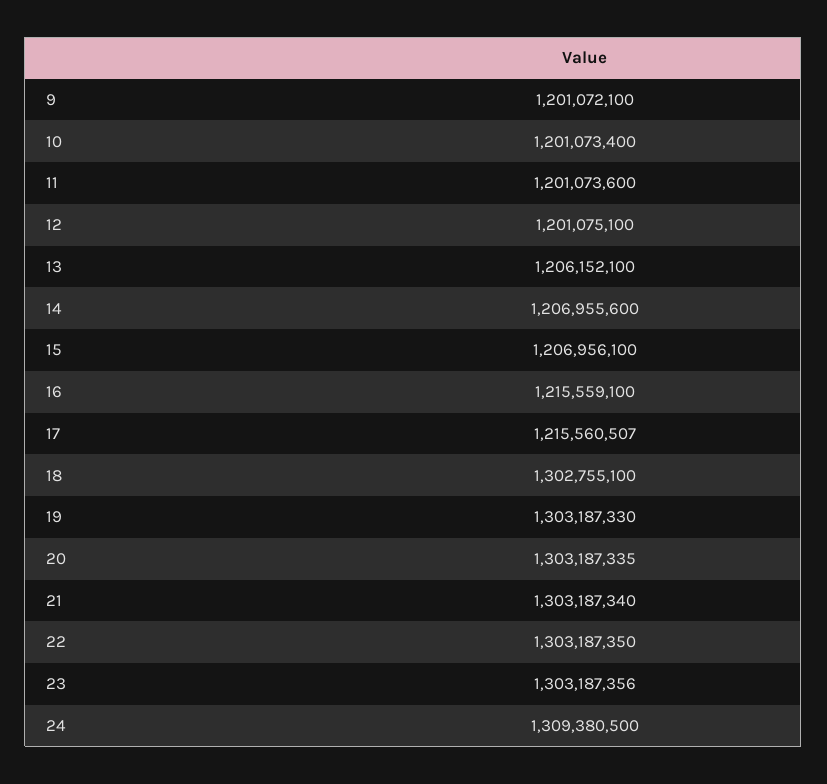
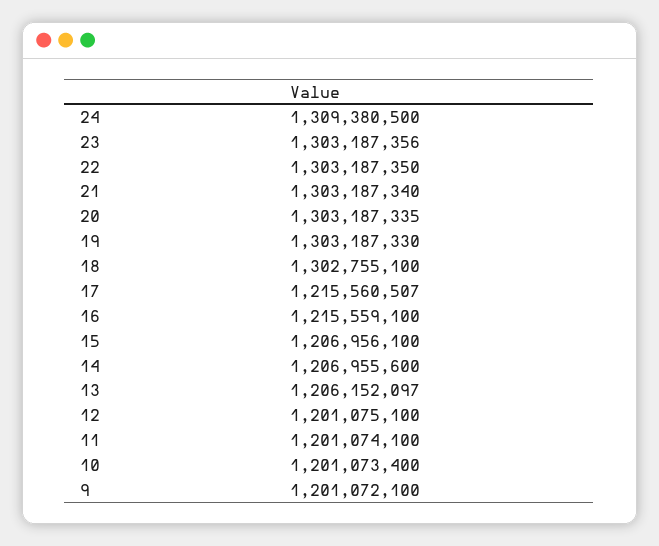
  {
    "9": 1201072100,
    "10": 1201073400,
-   "11": 1201073600,
+   "11": 1201074100,
    "12": 1201075100,
-   "13": 1206152100,
+   "13": 1206152097,
    "14": 1206955600,
    "15": 1206956100,
    "16": 1215559100,
    "17": 1215560507,
    "18": 1302755100,
    "19": 1303187330,
    "20": 1303187335,
    "21": 1303187340,
    "22": 1303187350,
    "23": 1303187356,
    "24": 1309380500
  }

